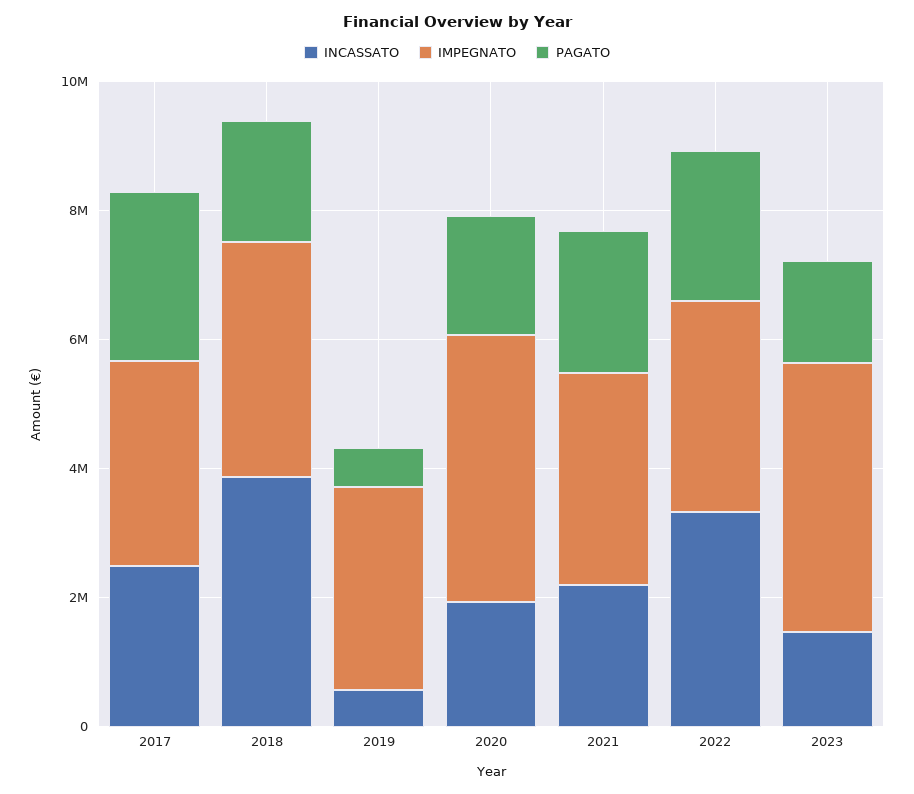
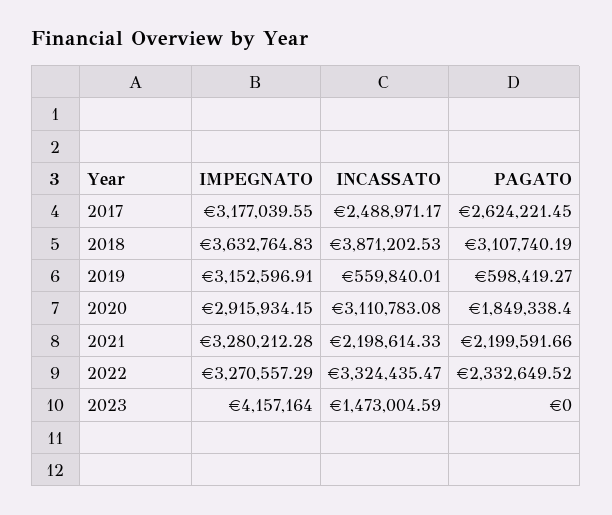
  {
    "INCASSATO": {
      "2017": 2488971.17,
      "2018": 3871202.53,
      "2019": 559840.01,
-     "2020": 2000000,
+     "2020": 3110783.08,
      "2021": 2198614.33,
      "2022": 3324435.47,
      "2023": 1473004.59
    },
    "IMPEGNATO": {
      "2017": 3177039.55,
      "2018": 3632764.83,
      "2019": 3152596.91,
-     "2020": 4000000,
+     "2020": 2915934.15,
      "2021": 3280212.28,
      "2022": 3270557.29,
      "2023": 4157164
    },
    "PAGATO": {
      "2017": 2624221.45,
-     "2018": 2000000,
+     "2018": 3107740.19,
      "2019": 598419.27,
      "2020": 1849338.4,
      "2021": 2199591.66,
      "2022": 2332649.52,
-     "2023": 1500000
+     "2023": 0
    }
  }

